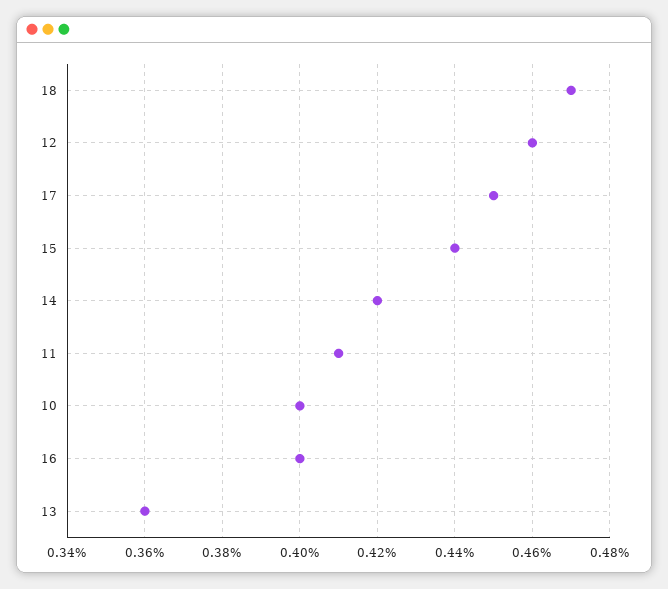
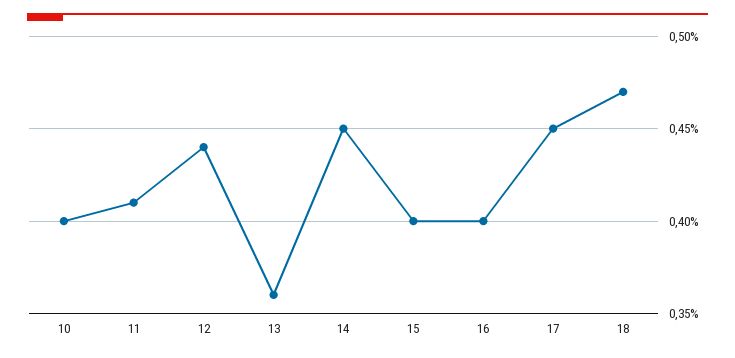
  {
    "18": 0.47,
-   "12": 0.46,
+   "12": 0.44,
    "17": 0.45,
-   "15": 0.44,
+   "15": 0.4,
-   "14": 0.42,
+   "14": 0.45,
    "11": 0.41,
    "10": 0.4,
    "16": 0.4,
    "13": 0.36
  }

